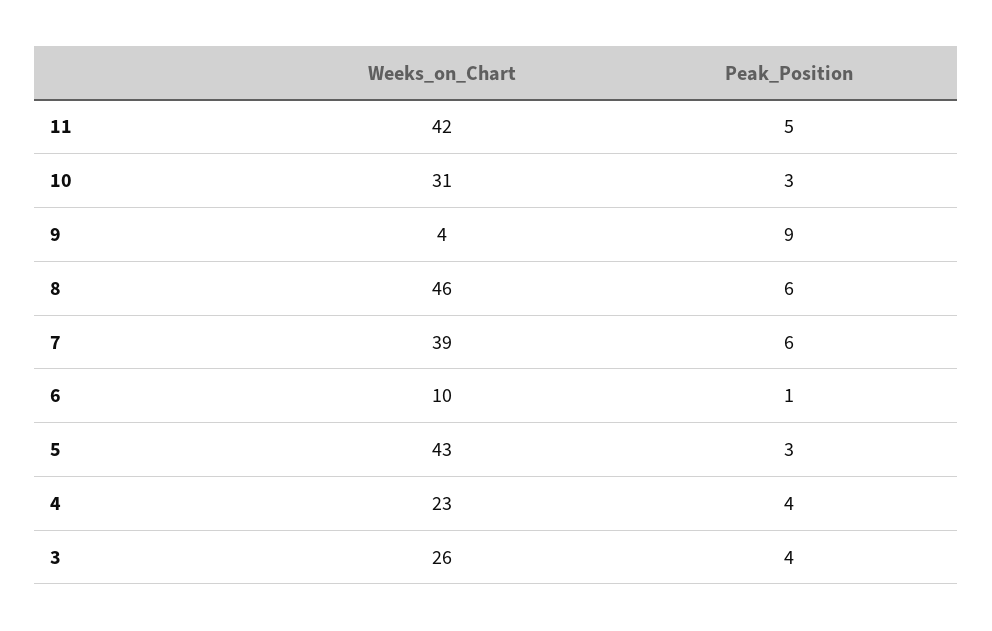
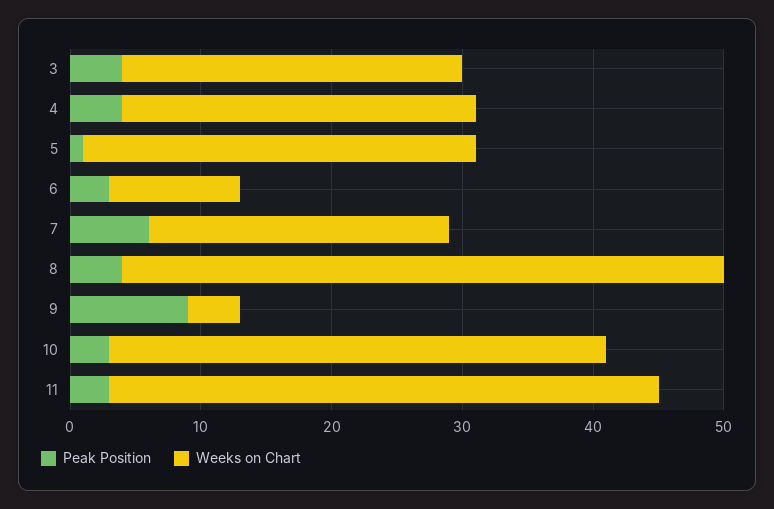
  {
    "Weeks_on_Chart": {
      "11": 42,
-     "10": 31,
+     "10": 38,
      "9": 4,
      "8": 46,
-     "7": 39,
+     "7": 23,
      "6": 10,
-     "5": 43,
+     "5": 30,
-     "4": 23,
+     "4": 27,
      "3": 26
    },
    "Peak_Position": {
-     "11": 5,
+     "11": 3,
      "10": 3,
      "9": 9,
-     "8": 6,
+     "8": 4,
      "7": 6,
-     "6": 1,
+     "6": 3,
-     "5": 3,
+     "5": 1,
      "4": 4,
      "3": 4
    }
  }

